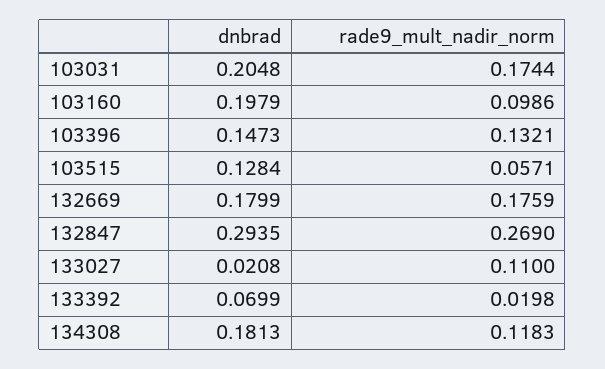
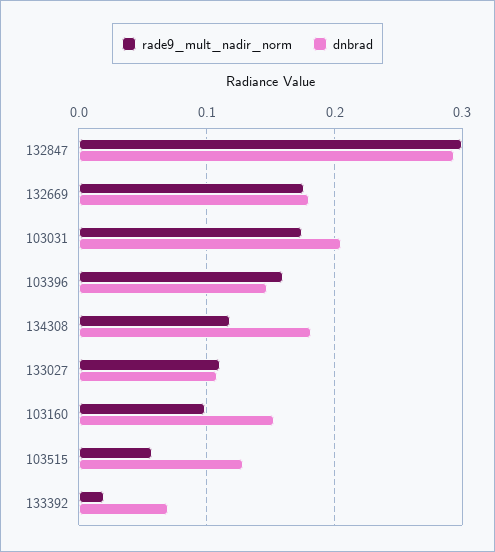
  {
    "dnbrad": {
      "103031": 0.2048,
-     "103160": 0.1979,
+     "103160": 0.15,
      "103396": 0.1473,
      "103515": 0.1284,
      "132669": 0.1799,
      "132847": 0.2935,
-     "133027": 0.0208,
+     "133027": 0.11,
      "133392": 0.0699,
      "134308": 0.1813
    },
    "rade9_mult_nadir_norm": {
      "103031": 0.1744,
      "103160": 0.0986,
-     "103396": 0.1321,
+     "103396": 0.16,
      "103515": 0.0571,
      "132669": 0.1759,
-     "132847": 0.269,
+     "132847": 0.3,
      "133027": 0.11,
      "133392": 0.0198,
      "134308": 0.1183
    }
  }

